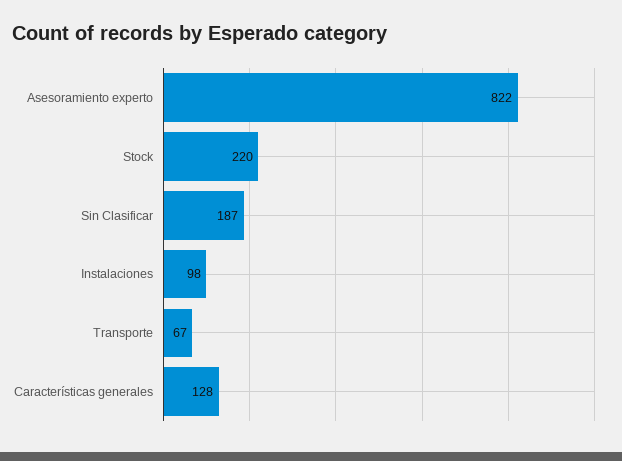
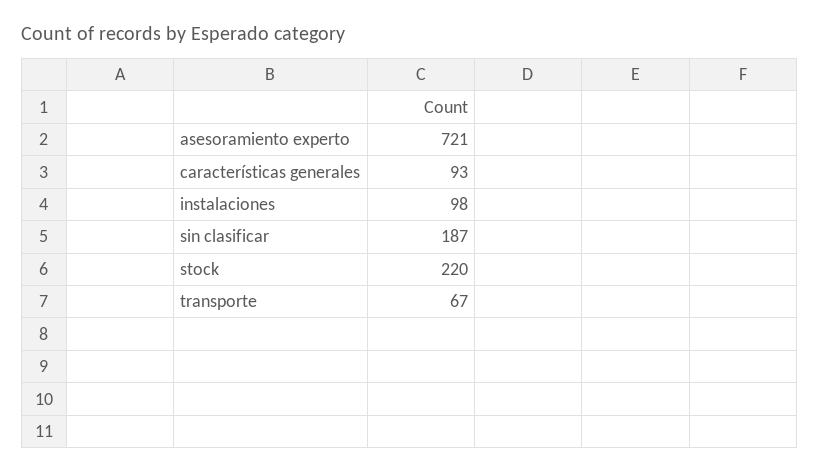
  {
-   "Asesoramiento experto": 822,
+   "Asesoramiento experto": 721,
    "Stock": 220,
    "Sin Clasificar": 187,
    "Instalaciones": 98,
    "Transporte": 67,
-   "Características generales": 128
+   "Características generales": 93
  }

